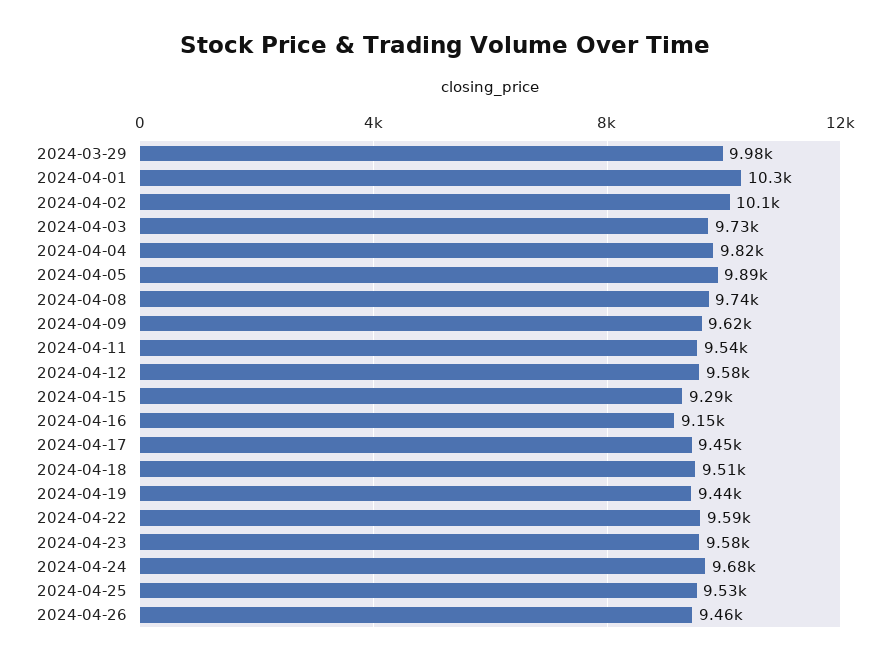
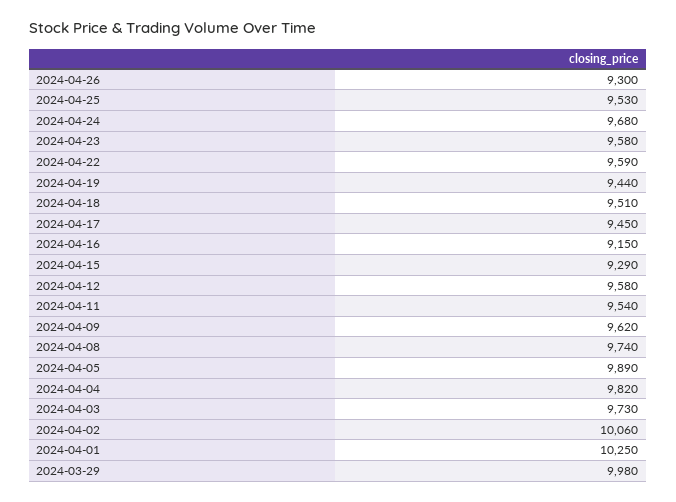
  {
    "2024-03-29": 9980,
    "2024-04-01": 10250,
    "2024-04-02": 10060,
    "2024-04-03": 9730,
    "2024-04-04": 9820,
    "2024-04-05": 9890,
    "2024-04-08": 9740,
    "2024-04-09": 9620,
    "2024-04-11": 9540,
    "2024-04-12": 9580,
    "2024-04-15": 9290,
    "2024-04-16": 9150,
    "2024-04-17": 9450,
    "2024-04-18": 9510,
    "2024-04-19": 9440,
    "2024-04-22": 9590,
    "2024-04-23": 9580,
    "2024-04-24": 9680,
    "2024-04-25": 9530,
-   "2024-04-26": 9460
+   "2024-04-26": 9300
  }

